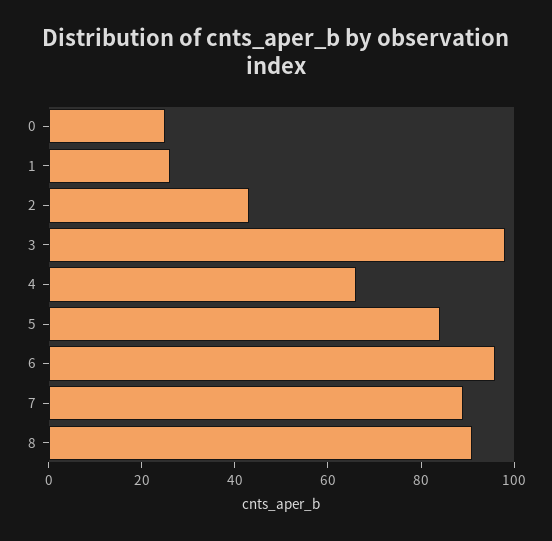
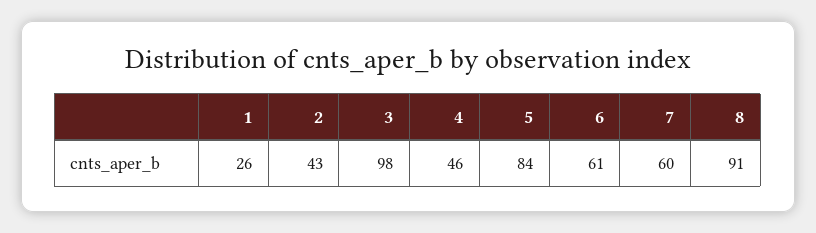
  {
-   "0": 25,
    "1": 26,
    "2": 43,
    "3": 98,
-   "4": 65,
+   "4": 46,
    "5": 84,
-   "6": 95,
+   "6": 61,
-   "7": 90,
+   "7": 60,
    "8": 91
  }

